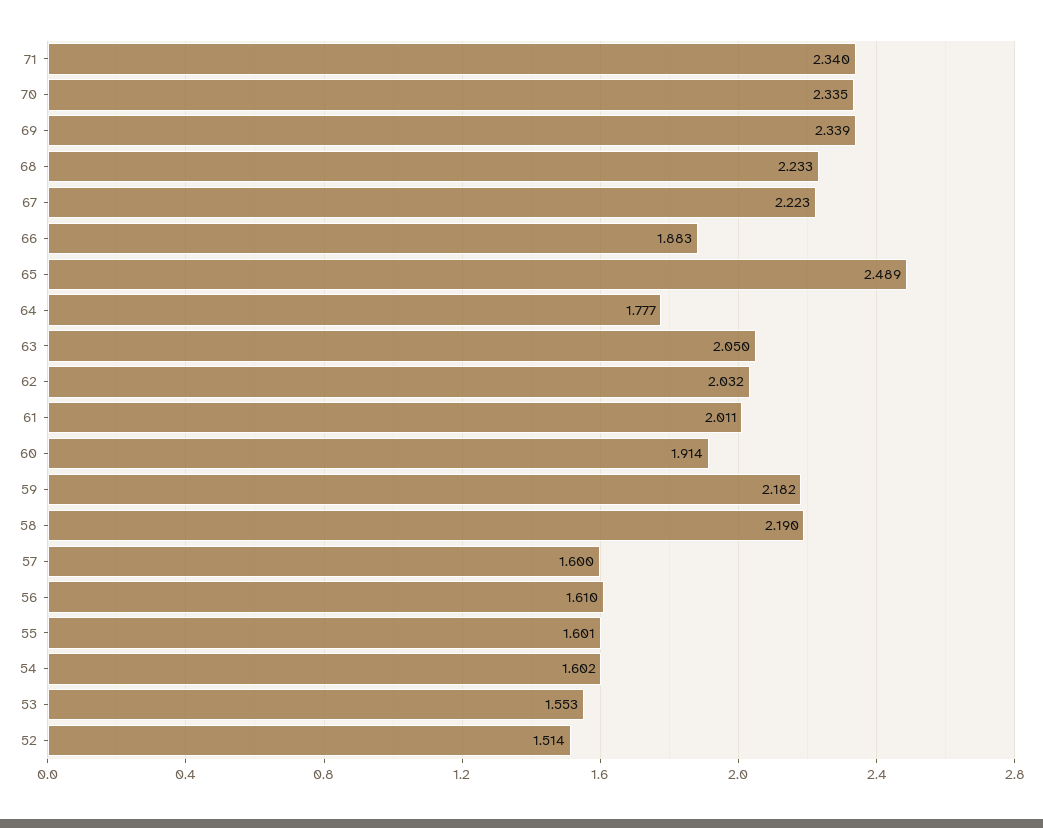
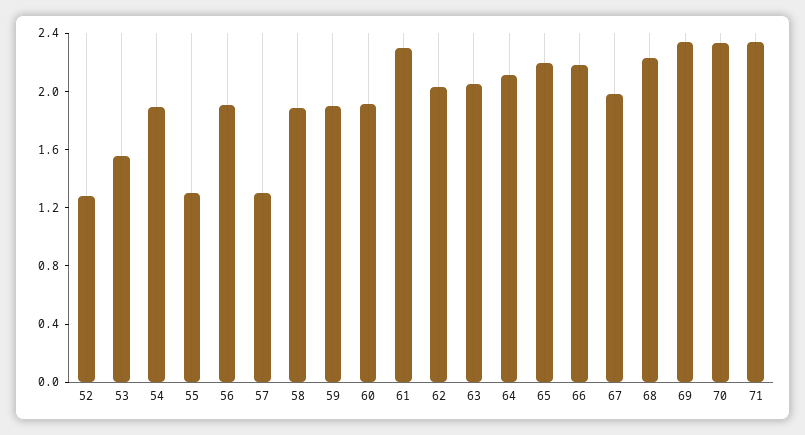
  {
    "71": 2.34,
    "70": 2.335,
    "69": 2.339,
    "68": 2.233,
-   "67": 2.223,
+   "67": 2,
-   "66": 1.883,
+   "66": 2.2,
-   "65": 2.489,
+   "65": 2.2,
-   "64": 1.777,
+   "64": 2.1,
    "63": 2.05,
    "62": 2.032,
-   "61": 2.011,
+   "61": 2.3,
    "60": 1.914,
-   "59": 2.182,
+   "59": 1.9,
-   "58": 2.19,
+   "58": 1.9,
-   "57": 1.6,
+   "57": 1.3,
-   "56": 1.61,
+   "56": 1.9,
-   "55": 1.601,
+   "55": 1.3,
-   "54": 1.602,
+   "54": 1.9,
    "53": 1.553,
-   "52": 1.514
+   "52": 1.3
  }

